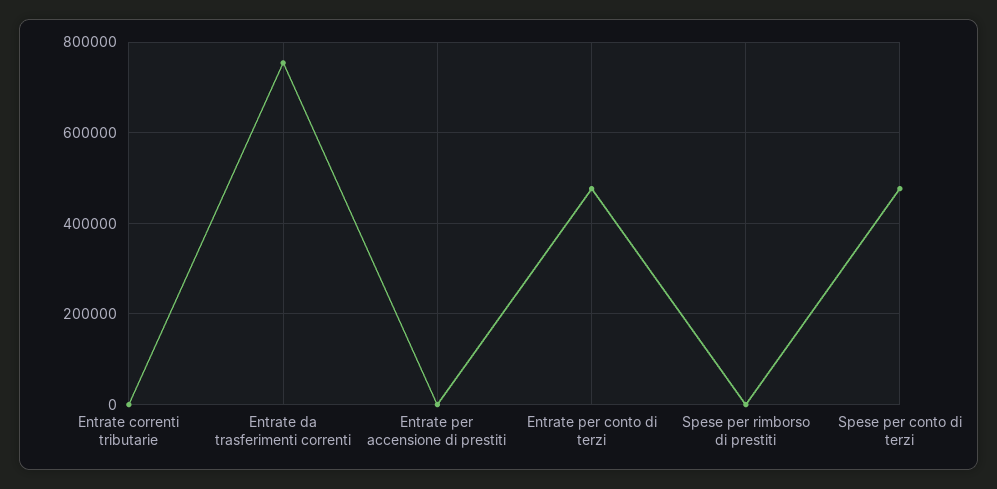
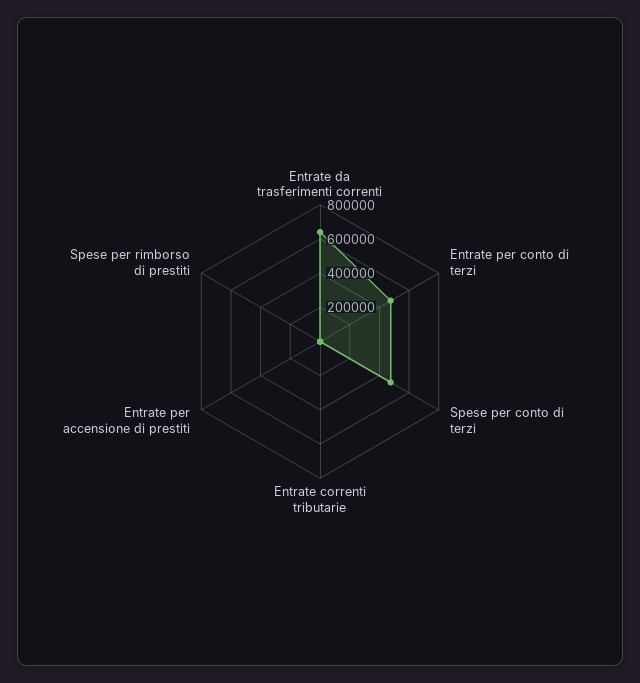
  {
    "Entrate correnti tributarie": 0,
-   "Entrate da trasferimenti correnti": 760000,
+   "Entrate da trasferimenti correnti": 650000,
    "Entrate per accensione di prestiti": 0,
    "Entrate per conto di terzi": 480000,
    "Spese per rimborso di prestiti": 0,
    "Spese per conto di terzi": 480000
  }

